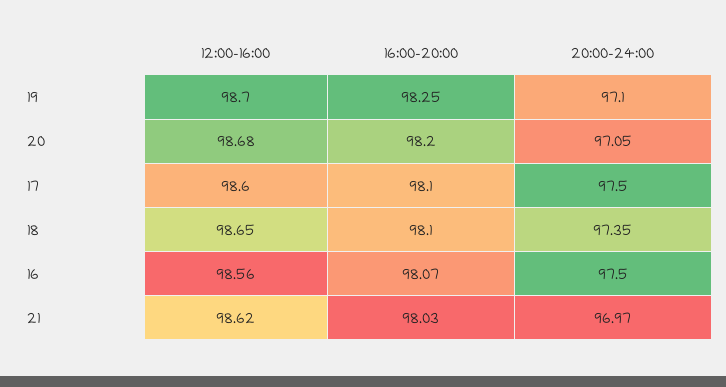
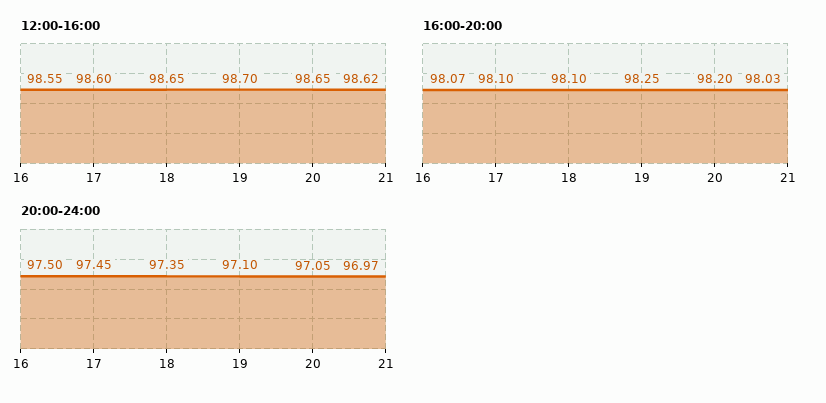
  {
    "12:00-16:00": {
      "19": 98.7,
-     "20": 98.68,
+     "20": 98.65,
      "17": 98.6,
      "18": 98.65,
-     "16": 98.56,
+     "16": 98.55,
      "21": 98.62
    },
    "16:00-20:00": {
      "19": 98.25,
      "20": 98.2,
      "17": 98.1,
      "18": 98.1,
      "16": 98.07,
      "21": 98.03
    },
    "20:00-24:00": {
      "19": 97.1,
      "20": 97.05,
-     "17": 97.5,
+     "17": 97.45,
      "18": 97.35,
      "16": 97.5,
      "21": 96.97
    }
  }

